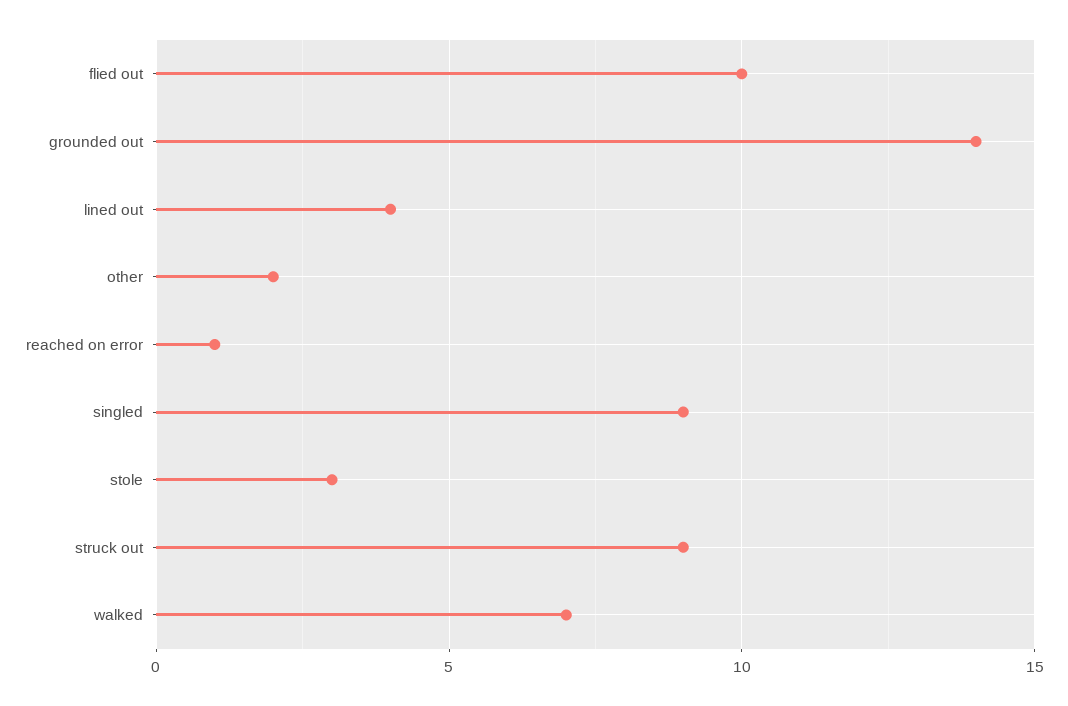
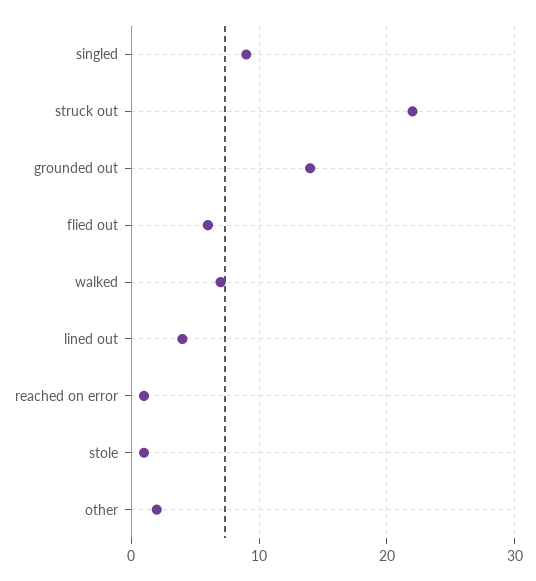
  {
-   "flied out": 10,
+   "flied out": 6,
    "grounded out": 14,
    "lined out": 4,
    "other": 2,
    "reached on error": 1,
    "singled": 9,
-   "stole": 3,
+   "stole": 1,
-   "struck out": 9,
+   "struck out": 22,
    "walked": 7
  }

